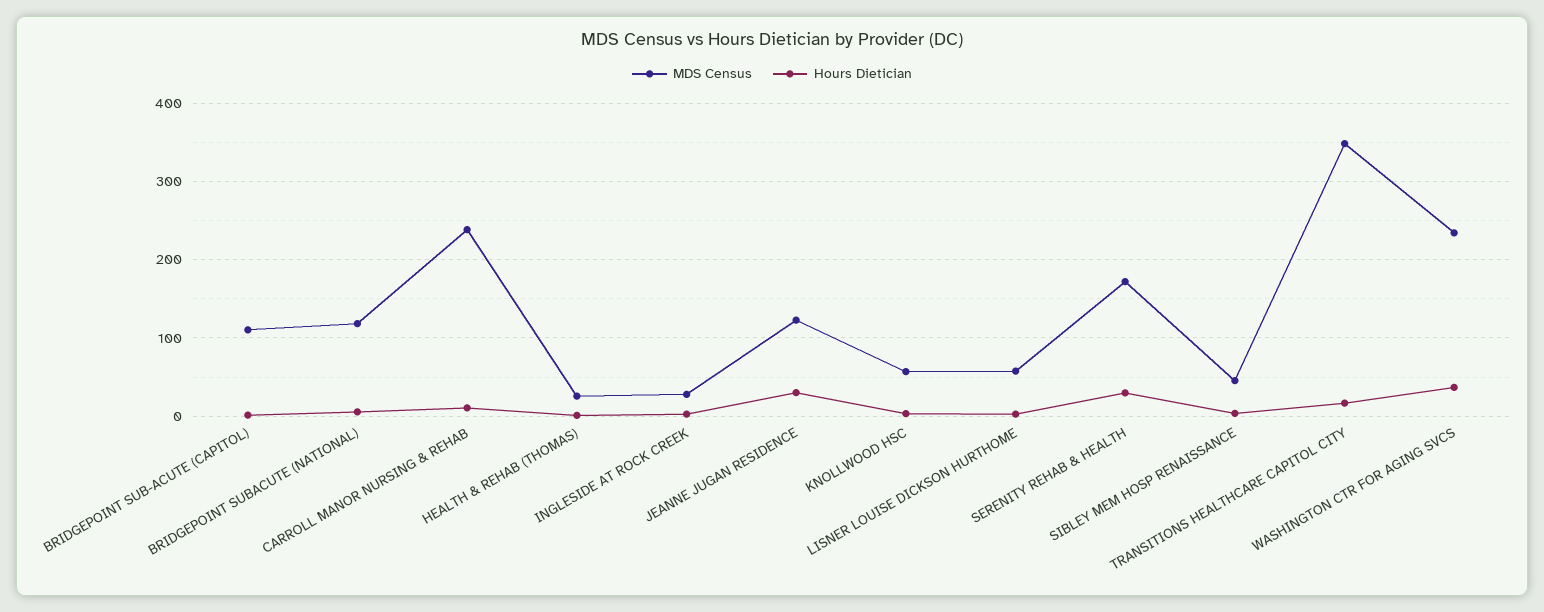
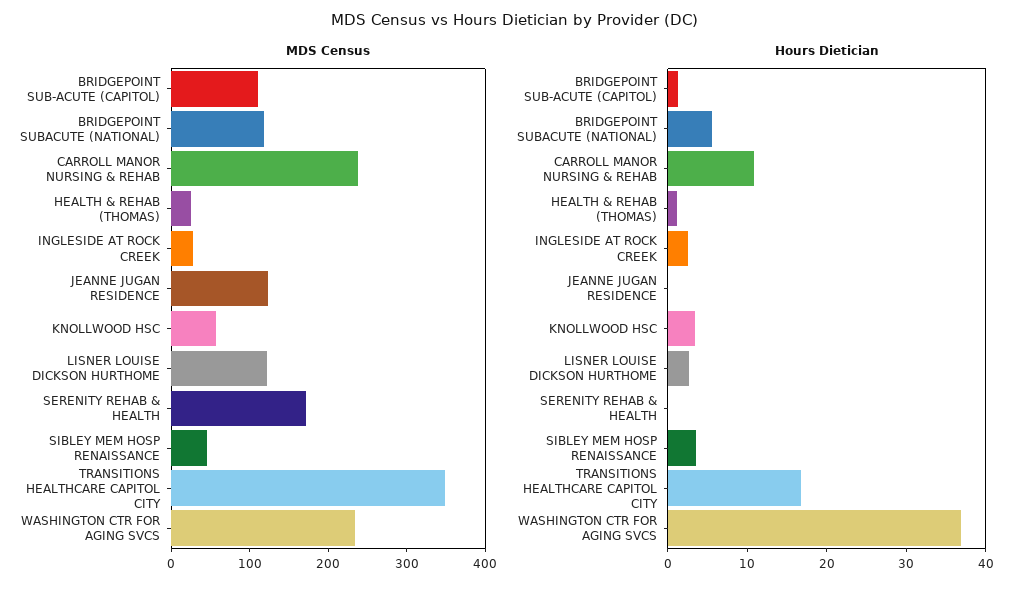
  {
    "MDS Census": {
      "BRIDGEPOINT SUB-ACUTE (CAPITOL)": 110,
      "BRIDGEPOINT SUBACUTE (NATIONAL)": 120,
      "CARROLL MANOR NURSING & REHAB": 240,
      "HEALTH & REHAB (THOMAS)": 30,
      "INGLESIDE AT ROCK CREEK": 30,
      "JEANNE JUGAN RESIDENCE": 120,
      "KNOLLWOOD HSC": 60,
-     "LISNER LOUISE DICKSON HURTHOME": 60,
+     "LISNER LOUISE DICKSON HURTHOME": 120,
      "SERENITY REHAB & HEALTH": 170,
      "SIBLEY MEM HOSP RENAISSANCE": 50,
      "TRANSITIONS HEALTHCARE CAPITOL CITY": 350,
      "WASHINGTON CTR FOR AGING SVCS": 230
    },
    "Hours Dietician": {
      "BRIDGEPOINT SUB-ACUTE (CAPITOL)": 2,
      "BRIDGEPOINT SUBACUTE (NATIONAL)": 6,
      "CARROLL MANOR NURSING & REHAB": 10,
      "HEALTH & REHAB (THOMAS)": 2,
      "INGLESIDE AT ROCK CREEK": 2,
-     "JEANNE JUGAN RESIDENCE": 30,
+     "JEANNE JUGAN RESIDENCE": 0,
      "KNOLLWOOD HSC": 4,
      "LISNER LOUISE DICKSON HURTHOME": 2,
-     "SERENITY REHAB & HEALTH": 30,
+     "SERENITY REHAB & HEALTH": 0,
      "SIBLEY MEM HOSP RENAISSANCE": 4,
      "TRANSITIONS HEALTHCARE CAPITOL CITY": 16,
      "WASHINGTON CTR FOR AGING SVCS": 36
    }
  }

